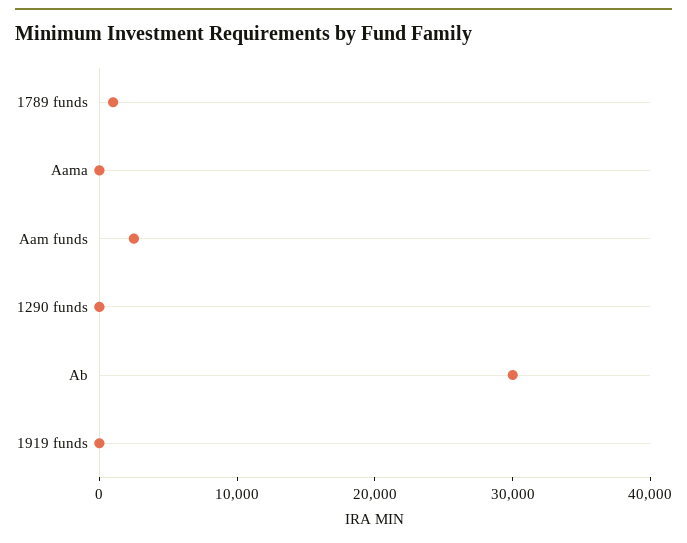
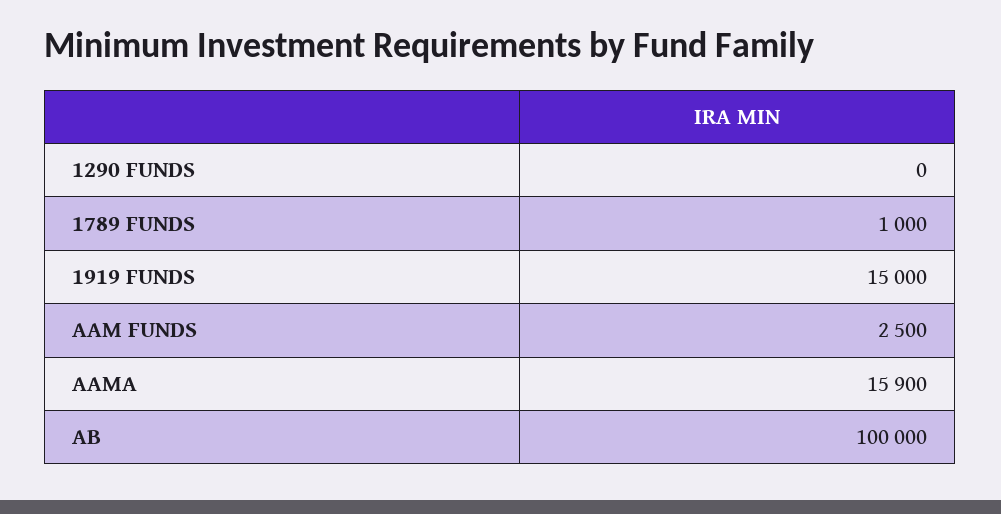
  {
    "1789 funds": 1000,
-   "Aama": 0,
+   "Aama": 15900,
    "Aam funds": 2500,
    "1290 funds": 0,
-   "Ab": 30000,
+   "Ab": 100000,
-   "1919 funds": 0
+   "1919 funds": 15000
  }

